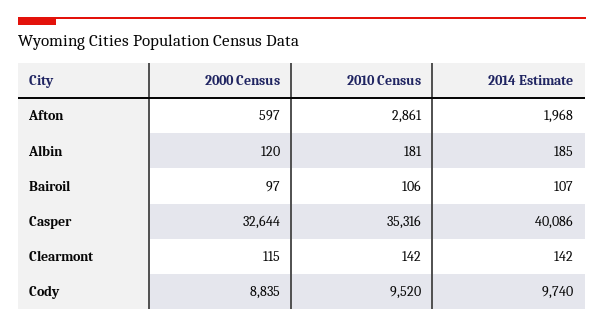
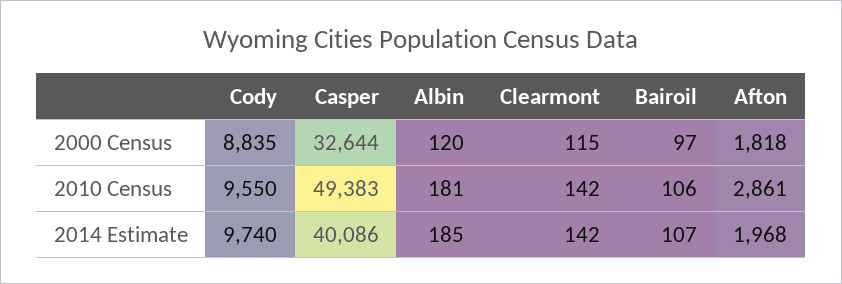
  {
    "2000 Census": {
-     "Afton": 597,
+     "Afton": 1818,
      "Albin": 120,
      "Bairoil": 97,
      "Casper": 32644,
      "Clearmont": 115,
      "Cody": 8835
    },
    "2010 Census": {
      "Afton": 2861,
      "Albin": 181,
      "Bairoil": 106,
-     "Casper": 35316,
+     "Casper": 49383,
      "Clearmont": 142,
-     "Cody": 9520
+     "Cody": 9550
    },
    "2014 Estimate": {
      "Afton": 1968,
      "Albin": 185,
      "Bairoil": 107,
      "Casper": 40086,
      "Clearmont": 142,
      "Cody": 9740
    }
  }

